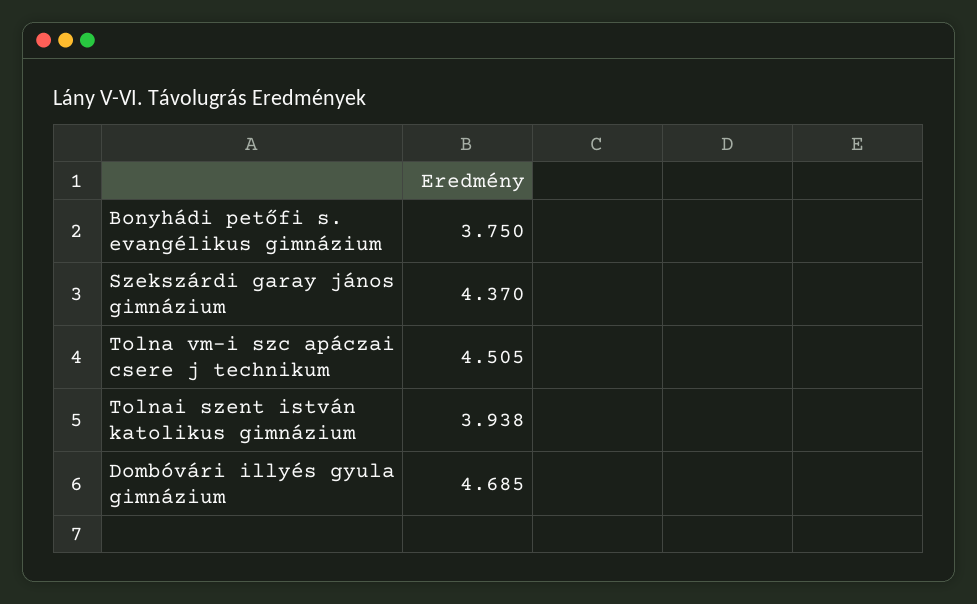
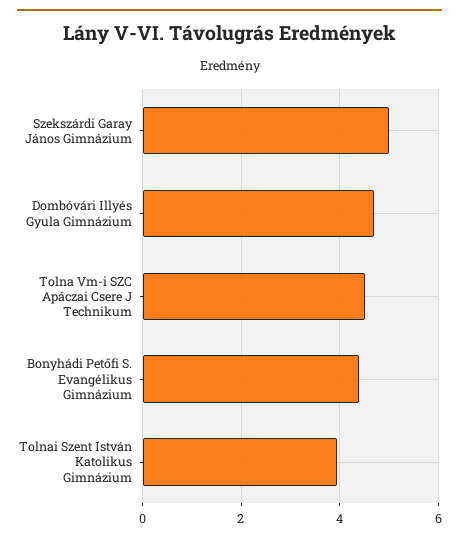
  {
-   "Bonyhádi petőfi s. evangélikus gimnázium": 3.75,
+   "Bonyhádi petőfi s. evangélikus gimnázium": 4.4,
-   "Szekszárdi garay jános gimnázium": 4.37,
+   "Szekszárdi garay jános gimnázium": 5,
    "Tolna vm-i szc apáczai csere j technikum": 4.505,
    "Tolnai szent istván katolikus gimnázium": 3.938,
    "Dombóvári illyés gyula gimnázium": 4.685
  }

